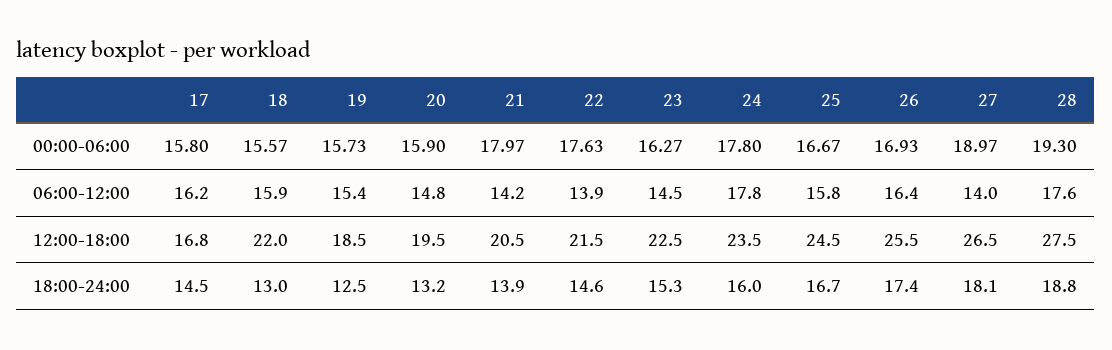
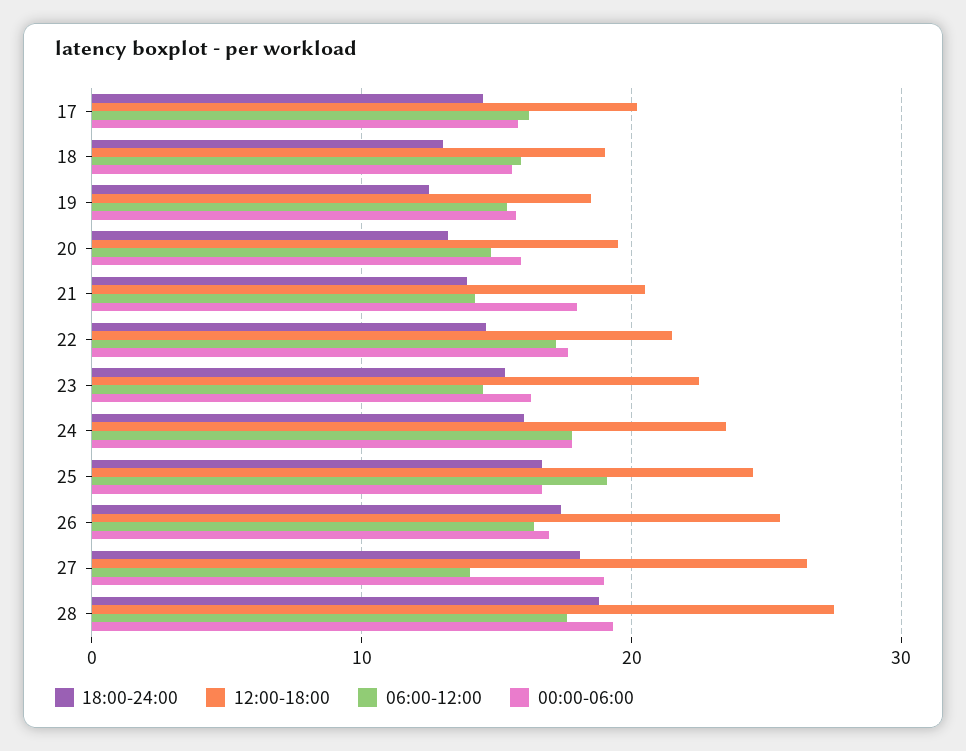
  {
    "00:00-06:00": {
      "17": 15.8,
      "18": 15.57,
      "19": 15.73,
      "20": 15.9,
      "21": 17.97,
      "22": 17.63,
      "23": 16.27,
      "24": 17.8,
      "25": 16.67,
      "26": 16.93,
      "27": 18.97,
      "28": 19.3
    },
    "06:00-12:00": {
      "17": 16.2,
      "18": 15.9,
      "19": 15.4,
      "20": 14.8,
      "21": 14.2,
-     "22": 13.9,
+     "22": 17,
      "23": 14.5,
      "24": 17.8,
-     "25": 15.8,
+     "25": 19,
      "26": 16.4,
      "27": 14,
      "28": 17.6
    },
    "12:00-18:00": {
-     "17": 16.8,
+     "17": 20,
-     "18": 22,
+     "18": 19,
      "19": 18.5,
      "20": 19.5,
      "21": 20.5,
      "22": 21.5,
      "23": 22.5,
      "24": 23.5,
      "25": 24.5,
      "26": 25.5,
      "27": 26.5,
      "28": 27.5
    },
    "18:00-24:00": {
      "17": 14.5,
      "18": 13,
      "19": 12.5,
      "20": 13.2,
      "21": 13.9,
      "22": 14.6,
      "23": 15.3,
      "24": 16,
      "25": 16.7,
      "26": 17.4,
      "27": 18.1,
      "28": 18.8
    }
  }

